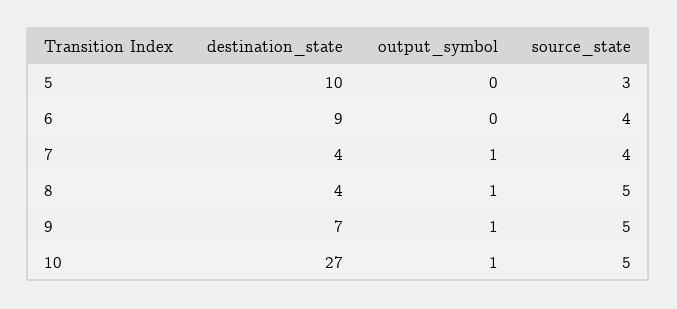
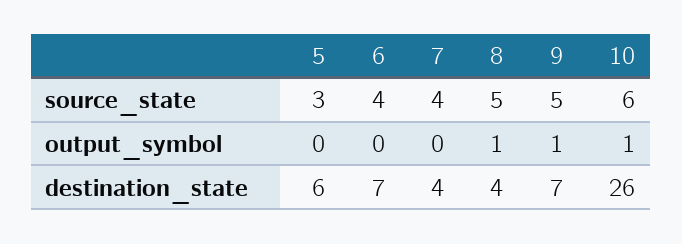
  {
    "destination_state": {
-     "5": 10,
+     "5": 6,
-     "6": 9,
+     "6": 7,
      "7": 4,
      "8": 4,
      "9": 7,
-     "10": 27
+     "10": 26
    },
    "output_symbol": {
      "5": 0,
      "6": 0,
-     "7": 1,
+     "7": 0,
      "8": 1,
      "9": 1,
      "10": 1
    },
    "source_state": {
      "5": 3,
      "6": 4,
      "7": 4,
      "8": 5,
      "9": 5,
-     "10": 5
+     "10": 6
    }
  }

